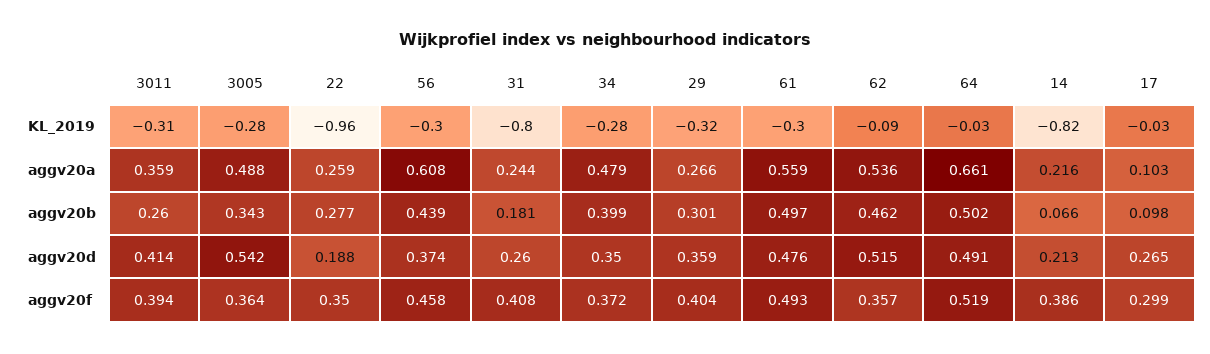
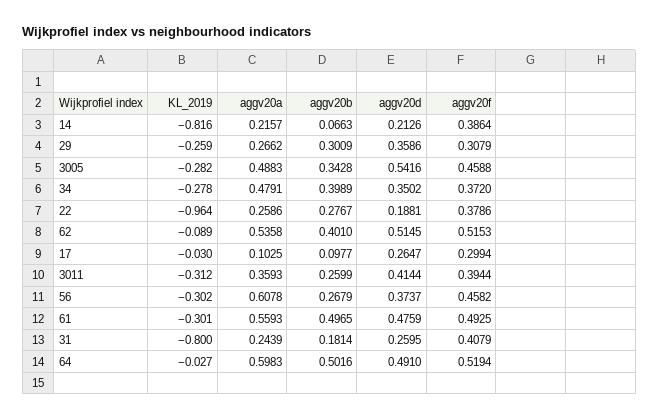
  {
    "3011": {
      "KL_2019": -0.312,
      "aggv20a": 0.3593,
      "aggv20b": 0.2599,
      "aggv20d": 0.4144,
      "aggv20f": 0.3944
    },
    "3005": {
      "KL_2019": -0.282,
      "aggv20a": 0.4883,
      "aggv20b": 0.3428,
      "aggv20d": 0.5416,
-     "aggv20f": 0.364
+     "aggv20f": 0.4588
    },
    "22": {
      "KL_2019": -0.964,
      "aggv20a": 0.2586,
      "aggv20b": 0.2767,
      "aggv20d": 0.1881,
-     "aggv20f": 0.35
+     "aggv20f": 0.3786
    },
    "56": {
      "KL_2019": -0.302,
      "aggv20a": 0.6078,
-     "aggv20b": 0.439,
+     "aggv20b": 0.2679,
      "aggv20d": 0.3737,
      "aggv20f": 0.4582
    },
    "31": {
      "KL_2019": -0.8,
      "aggv20a": 0.2439,
      "aggv20b": 0.1814,
      "aggv20d": 0.2595,
      "aggv20f": 0.4079
    },
    "34": {
      "KL_2019": -0.278,
      "aggv20a": 0.4791,
      "aggv20b": 0.3989,
      "aggv20d": 0.3502,
      "aggv20f": 0.372
    },
    "29": {
-     "KL_2019": -0.32,
+     "KL_2019": -0.259,
      "aggv20a": 0.2662,
      "aggv20b": 0.3009,
      "aggv20d": 0.3586,
-     "aggv20f": 0.404
+     "aggv20f": 0.3079
    },
    "61": {
      "KL_2019": -0.301,
      "aggv20a": 0.5593,
      "aggv20b": 0.4965,
      "aggv20d": 0.4759,
      "aggv20f": 0.4925
    },
    "62": {
      "KL_2019": -0.089,
      "aggv20a": 0.5358,
-     "aggv20b": 0.462,
+     "aggv20b": 0.401,
      "aggv20d": 0.5145,
-     "aggv20f": 0.357
+     "aggv20f": 0.5153
    },
    "64": {
      "KL_2019": -0.027,
-     "aggv20a": 0.661,
+     "aggv20a": 0.5983,
      "aggv20b": 0.5016,
      "aggv20d": 0.491,
      "aggv20f": 0.5194
    },
    "14": {
      "KL_2019": -0.816,
      "aggv20a": 0.2157,
      "aggv20b": 0.0663,
      "aggv20d": 0.2126,
      "aggv20f": 0.3864
    },
    "17": {
      "KL_2019": -0.03,
      "aggv20a": 0.1025,
      "aggv20b": 0.0977,
      "aggv20d": 0.2647,
      "aggv20f": 0.2994
    }
  }

